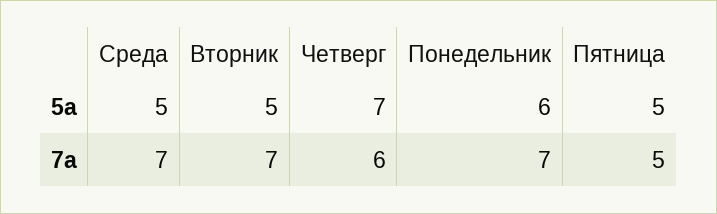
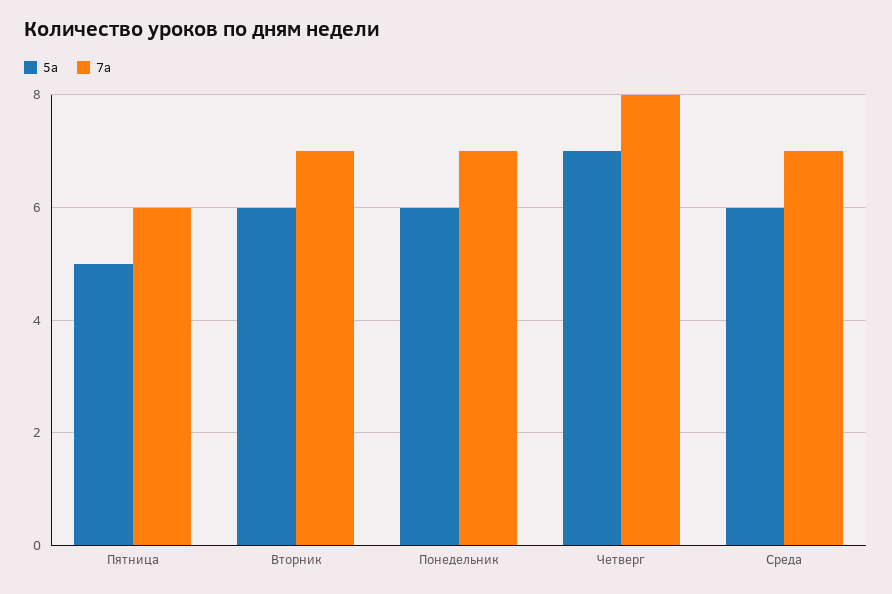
  {
    "5а": {
-     "Среда": 5,
+     "Среда": 6,
-     "Вторник": 5,
+     "Вторник": 6,
      "Четверг": 7,
      "Понедельник": 6,
      "Пятница": 5
    },
    "7а": {
      "Среда": 7,
      "Вторник": 7,
-     "Четверг": 6,
+     "Четверг": 8,
      "Понедельник": 7,
-     "Пятница": 5
+     "Пятница": 6
    }
  }

